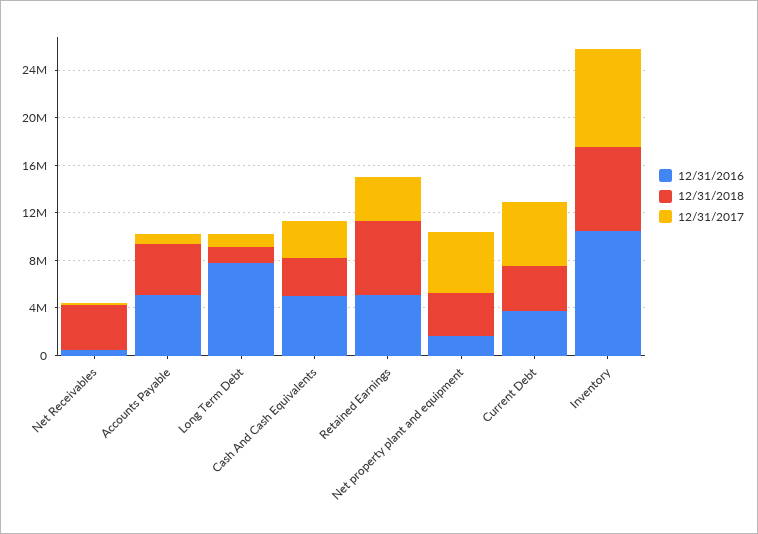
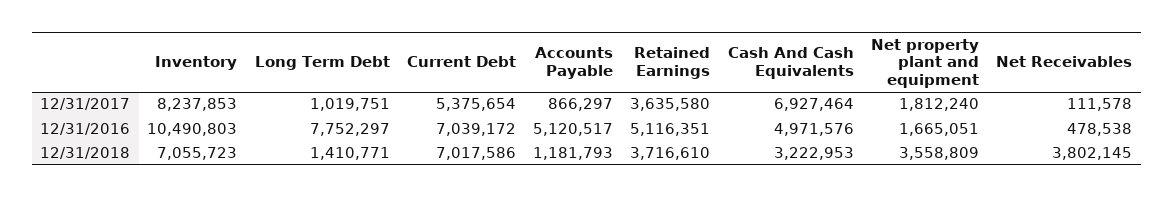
  {
    "12/31/2016": {
      "Net Receivables": 478538,
      "Accounts Payable": 5120517,
      "Long Term Debt": 7752297,
      "Cash And Cash Equivalents": 4971576,
      "Retained Earnings": 5116351,
      "Net property plant and equipment": 1665051,
-     "Current Debt": 4000000,
+     "Current Debt": 7039172,
      "Inventory": 10490803
    },
    "12/31/2018": {
      "Net Receivables": 3802145,
-     "Accounts Payable": 4000000,
+     "Accounts Payable": 1181793,
      "Long Term Debt": 1410771,
      "Cash And Cash Equivalents": 3222953,
-     "Retained Earnings": 6000000,
+     "Retained Earnings": 3716610,
      "Net property plant and equipment": 3558809,
-     "Current Debt": 4000000,
+     "Current Debt": 7017586,
      "Inventory": 7055723
    },
    "12/31/2017": {
      "Net Receivables": 111578,
      "Accounts Payable": 866297,
      "Long Term Debt": 1019751,
-     "Cash And Cash Equivalents": 3000000,
+     "Cash And Cash Equivalents": 6927464,
      "Retained Earnings": 3635580,
-     "Net property plant and equipment": 5000000,
+     "Net property plant and equipment": 1812240,
      "Current Debt": 5375654,
      "Inventory": 8237853
    }
  }

